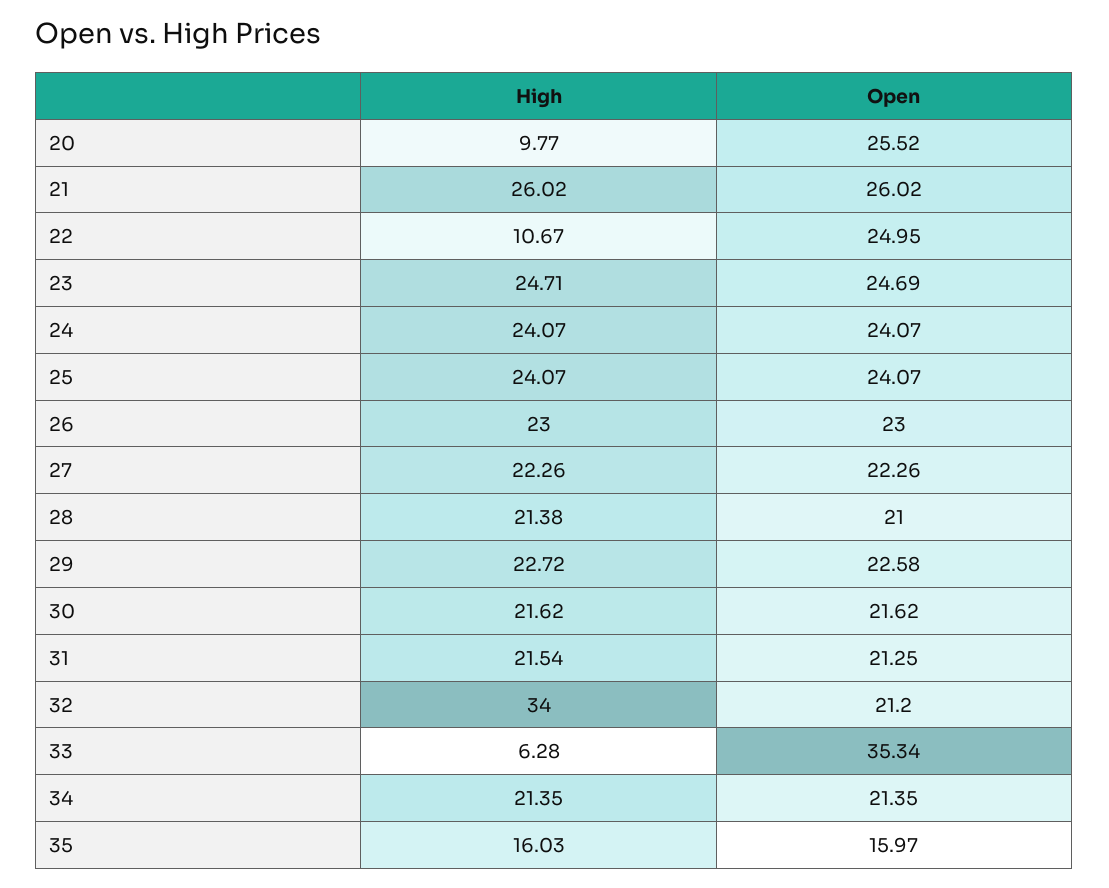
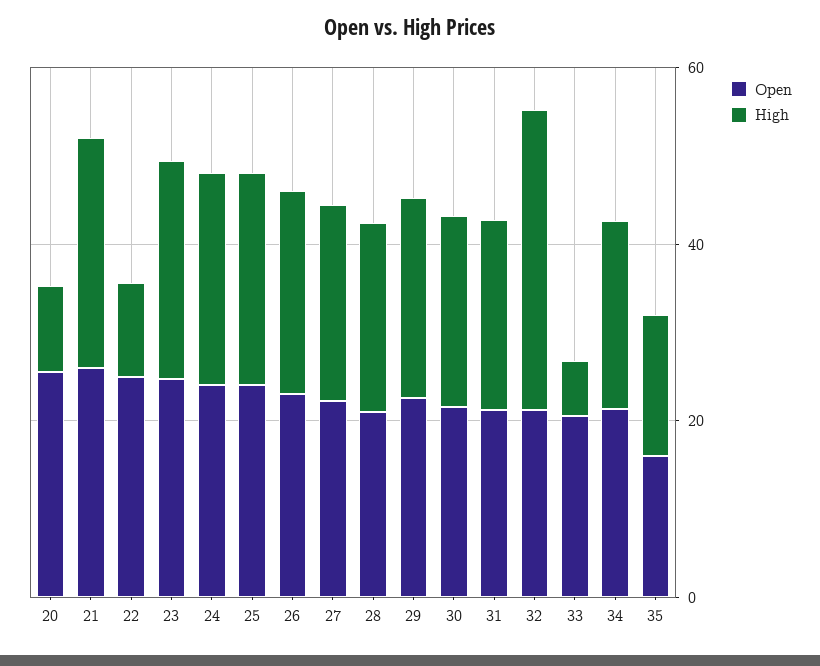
  {
    "High": {
      "20": 9.77,
      "21": 26.02,
      "22": 10.67,
      "23": 24.71,
      "24": 24.07,
      "25": 24.07,
      "26": 23,
      "27": 22.26,
      "28": 21.38,
      "29": 22.72,
      "30": 21.62,
      "31": 21.54,
      "32": 34,
      "33": 6.28,
      "34": 21.35,
      "35": 16.03
    },
    "Open": {
      "20": 25.52,
      "21": 26.02,
      "22": 24.95,
      "23": 24.69,
      "24": 24.07,
      "25": 24.07,
      "26": 23,
      "27": 22.26,
      "28": 21,
      "29": 22.58,
      "30": 21.62,
      "31": 21.25,
      "32": 21.2,
-     "33": 35.34,
+     "33": 20,
      "34": 21.35,
      "35": 15.97
    }
  }

